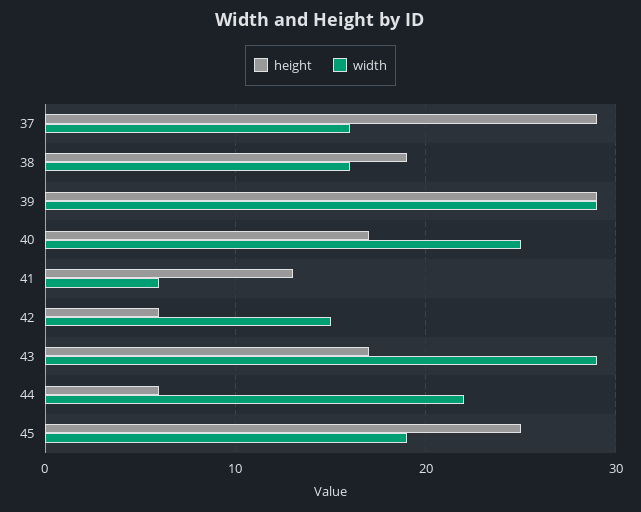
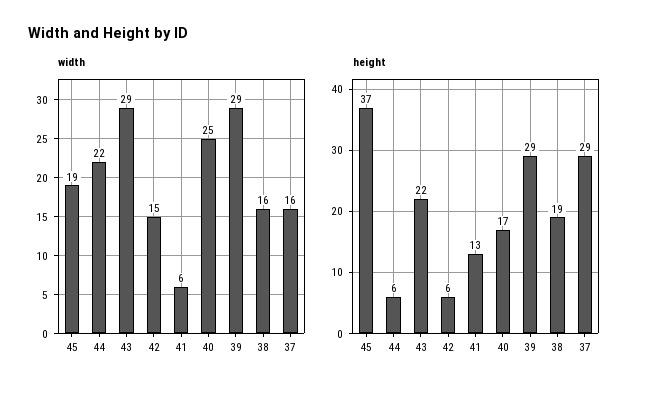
  {
    "height": {
      "37": 29,
      "38": 19,
      "39": 29,
      "40": 17,
      "41": 13,
      "42": 6,
-     "43": 17,
+     "43": 22,
      "44": 6,
-     "45": 25
+     "45": 37
    },
    "width": {
      "37": 16,
      "38": 16,
      "39": 29,
      "40": 25,
      "41": 6,
      "42": 15,
      "43": 29,
      "44": 22,
      "45": 19
    }
  }

